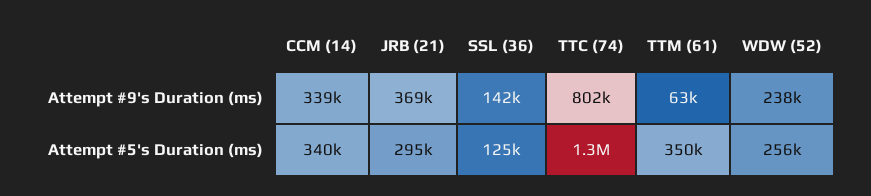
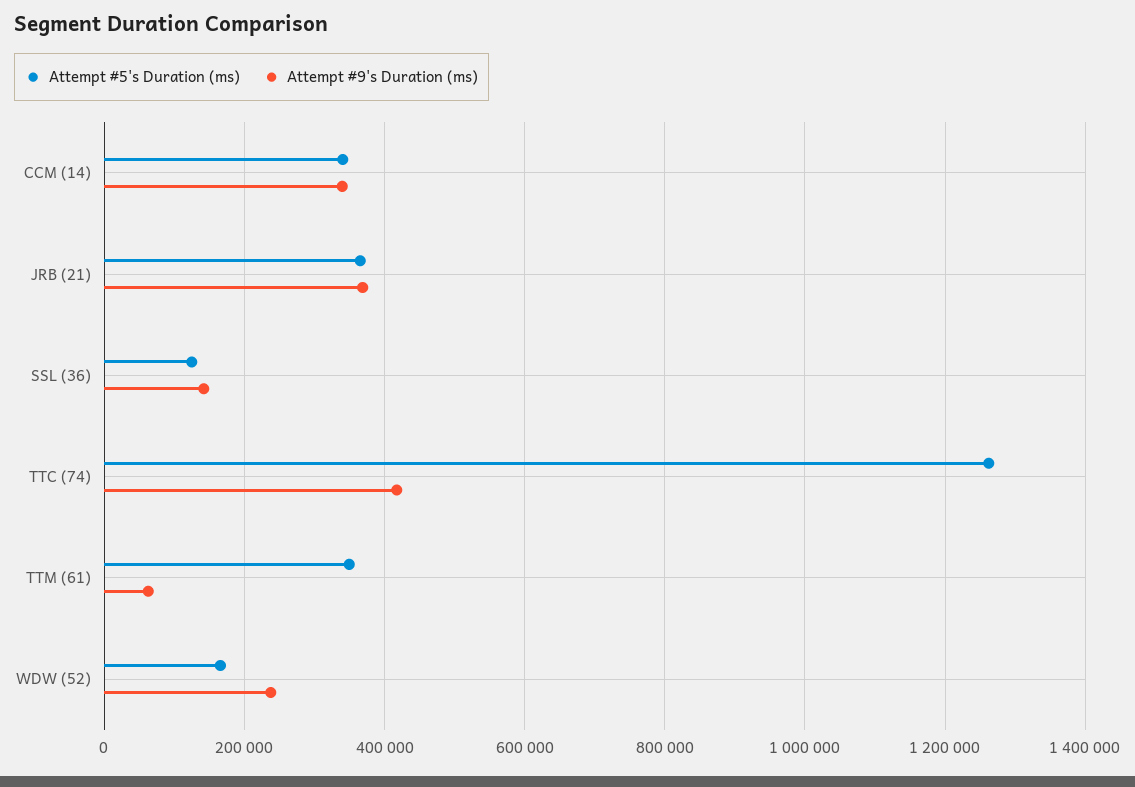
  {
    "Attempt #9's Duration (ms)": {
      "CCM (14)": 339000,
      "JRB (21)": 369000,
      "SSL (36)": 142000,
-     "TTC (74)": 802000,
+     "TTC (74)": 420000,
      "TTM (61)": 63000,
      "WDW (52)": 238000
    },
    "Attempt #5's Duration (ms)": {
      "CCM (14)": 340000,
-     "JRB (21)": 295000,
+     "JRB (21)": 360000,
      "SSL (36)": 125000,
      "TTC (74)": 1300000,
      "TTM (61)": 350000,
-     "WDW (52)": 256000
+     "WDW (52)": 160000
    }
  }

